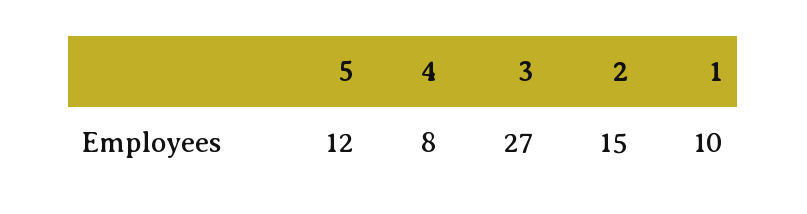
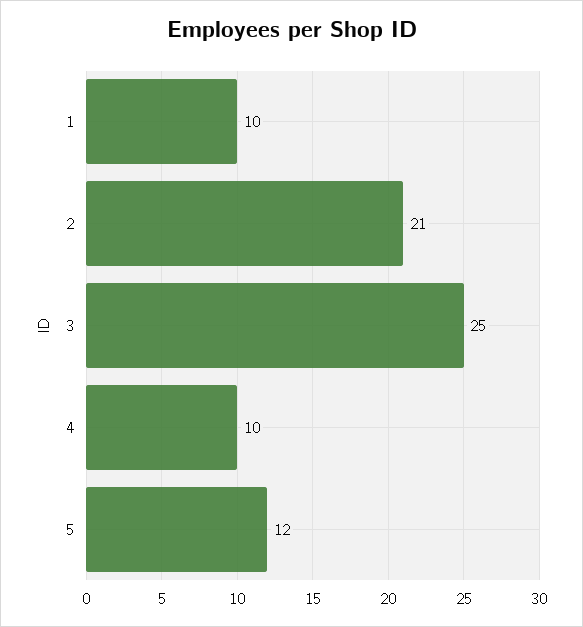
  {
    "5": 12,
-   "4": 8,
+   "4": 10,
-   "3": 27,
+   "3": 25,
-   "2": 15,
+   "2": 21,
    "1": 10
  }

